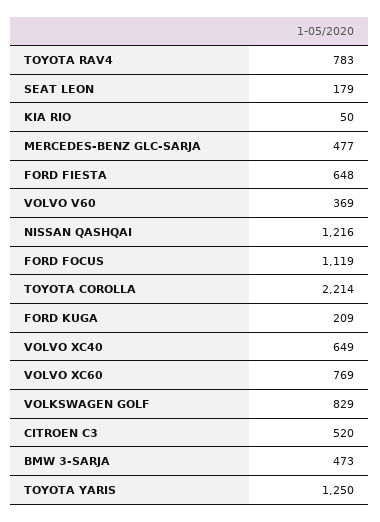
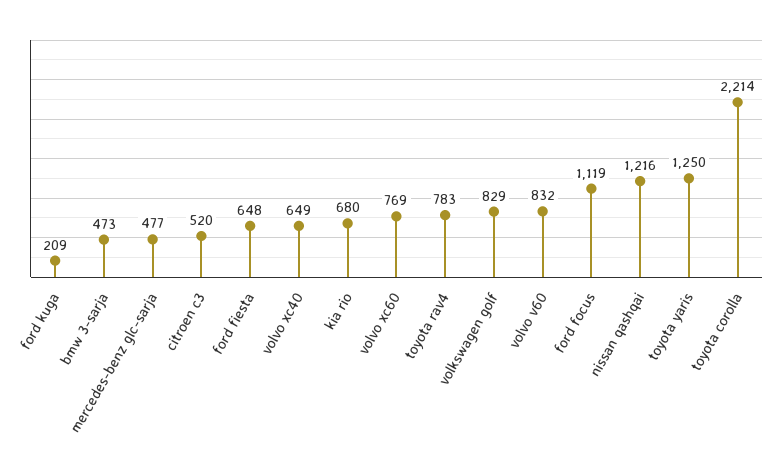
  {
    "TOYOTA RAV4": 783,
-   "SEAT LEON": 179,
-   "KIA RIO": 50,
+   "KIA RIO": 680,
    "MERCEDES-BENZ GLC-SARJA": 477,
    "FORD FIESTA": 648,
-   "VOLVO V60": 369,
+   "VOLVO V60": 832,
    "NISSAN QASHQAI": 1216,
    "FORD FOCUS": 1119,
    "TOYOTA COROLLA": 2214,
    "FORD KUGA": 209,
    "VOLVO XC40": 649,
    "VOLVO XC60": 769,
    "VOLKSWAGEN GOLF": 829,
    "CITROEN C3": 520,
    "BMW 3-SARJA": 473,
    "TOYOTA YARIS": 1250
  }

